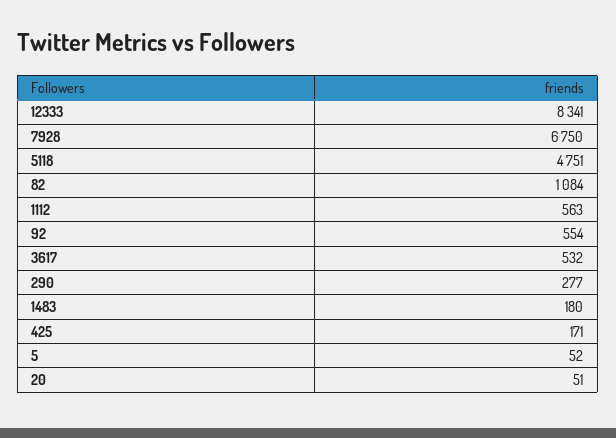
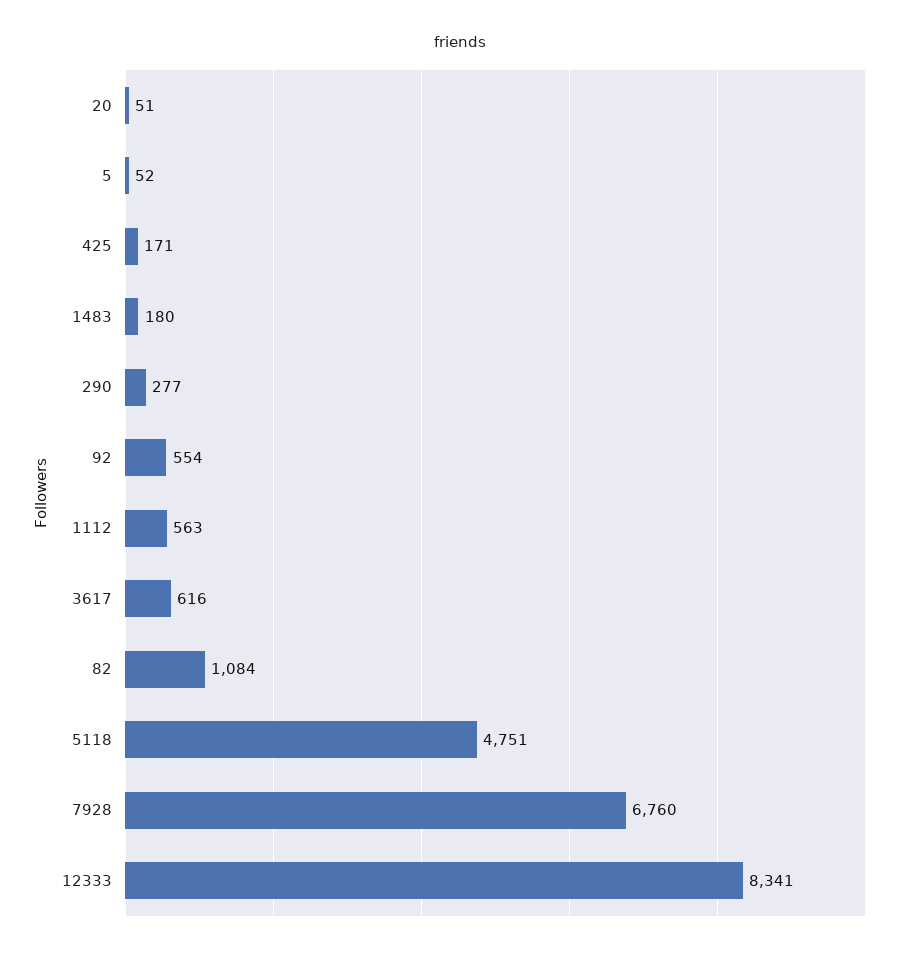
  {
    "12333": 8341,
-   "7928": 6750,
+   "7928": 6760,
    "5118": 4751,
    "82": 1084,
    "1112": 563,
    "92": 554,
-   "3617": 532,
+   "3617": 616,
    "290": 277,
    "1483": 180,
    "425": 171,
    "5": 52,
    "20": 51
  }

